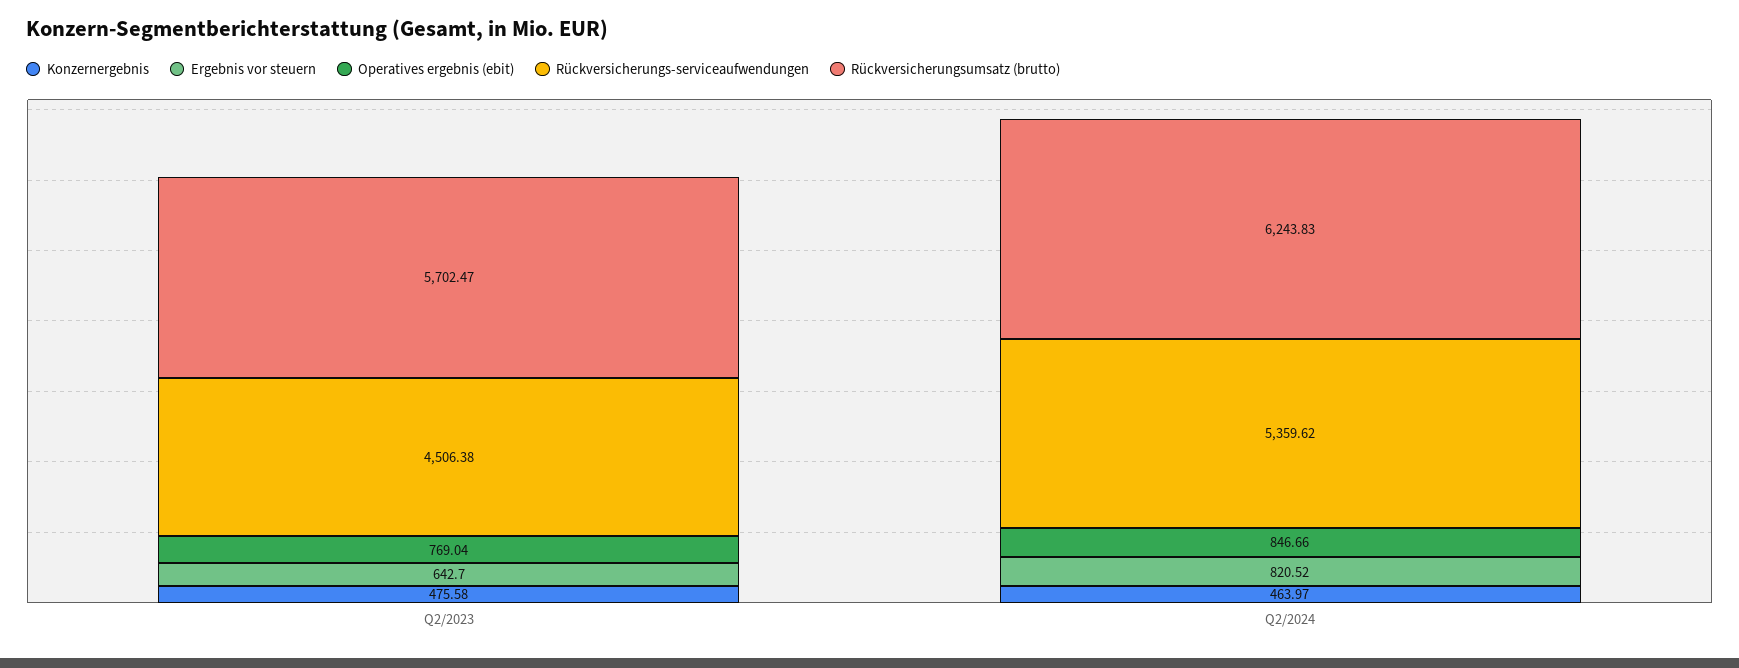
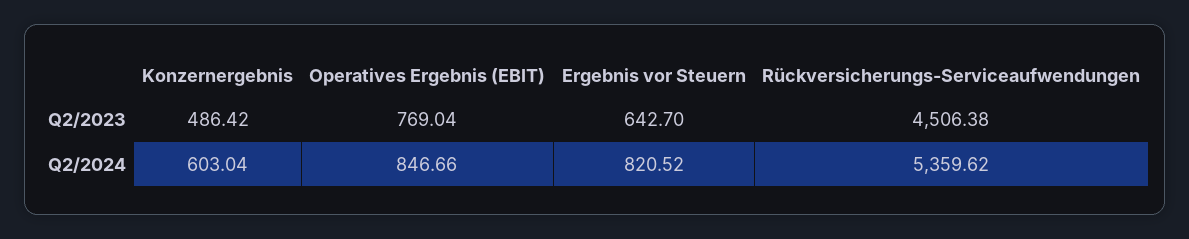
  {
    "Konzernergebnis": {
-     "Q2/2023": 475.58,
+     "Q2/2023": 486.42,
-     "Q2/2024": 463.97
+     "Q2/2024": 603.04
    },
    "Ergebnis vor steuern": {
      "Q2/2023": 642.7,
      "Q2/2024": 820.52
    },
    "Operatives ergebnis (ebit)": {
      "Q2/2023": 769.04,
      "Q2/2024": 846.66
    },
    "Rückversicherungs-serviceaufwendungen": {
      "Q2/2023": 4506.38,
      "Q2/2024": 5359.62
-   },
+   }
-   "Rückversicherungsumsatz (brutto)": {
-     "Q2/2023": 5702.47,
-     "Q2/2024": 6243.83
-   }
  }

